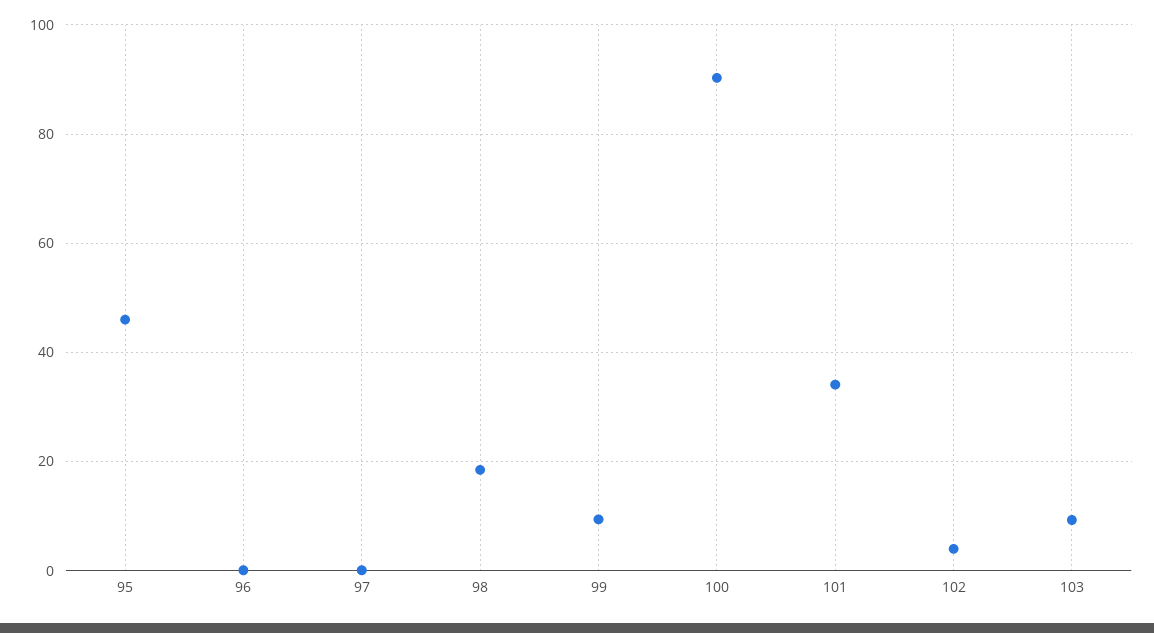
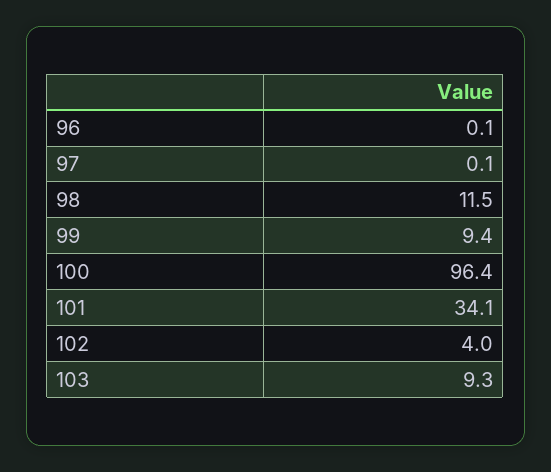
  {
-   "95": 46,
    "96": 0.1,
    "97": 0.1,
-   "98": 18,
+   "98": 11.5,
    "99": 9.4,
-   "100": 90,
+   "100": 96.4,
    "101": 34.1,
    "102": 4,
    "103": 9.3
  }

